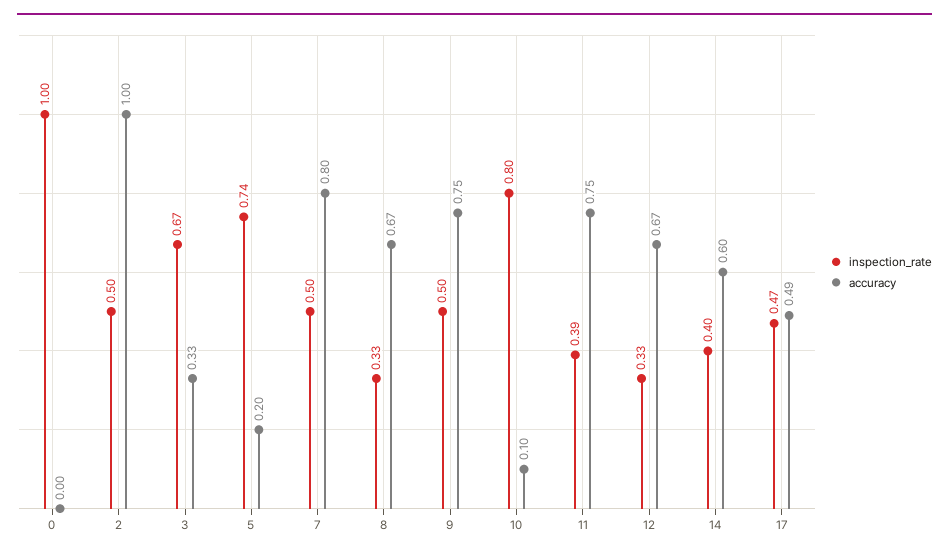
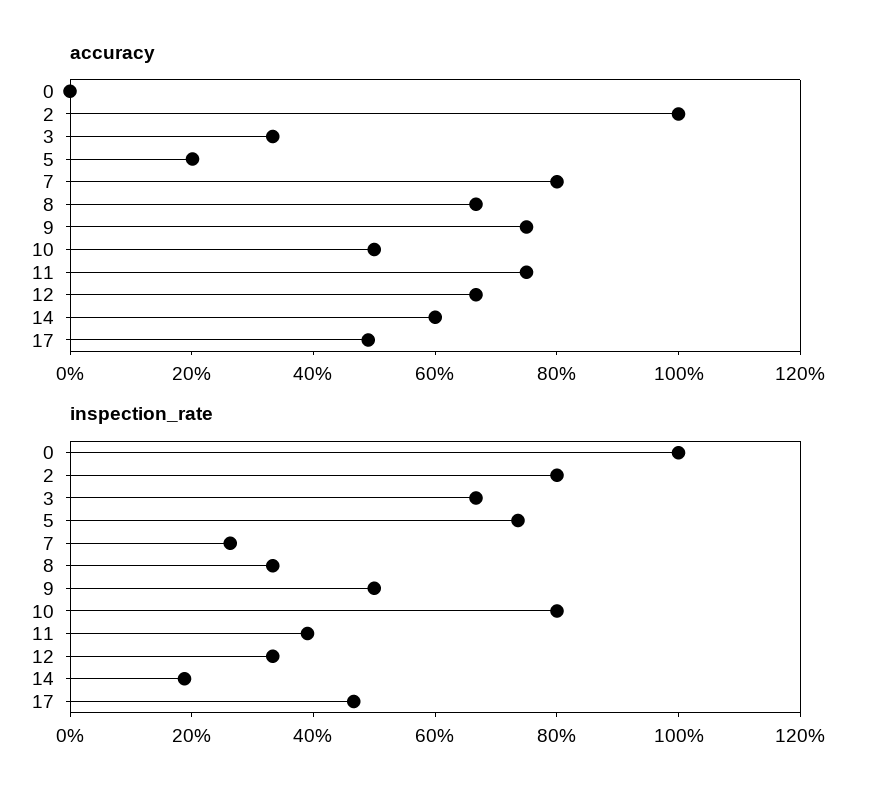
  {
    "inspection_rate": {
      "0": 1,
-     "2": 0.5,
+     "2": 0.8,
      "3": 0.67,
      "5": 0.74,
-     "7": 0.5,
+     "7": 0.25,
      "8": 0.33,
      "9": 0.5,
      "10": 0.8,
      "11": 0.39,
      "12": 0.33,
-     "14": 0.4,
+     "14": 0.2,
      "17": 0.47
    },
    "accuracy": {
      "0": 0,
      "2": 1,
      "3": 0.33,
      "5": 0.2,
      "7": 0.8,
      "8": 0.67,
      "9": 0.75,
-     "10": 0.1,
+     "10": 0.5,
      "11": 0.75,
      "12": 0.67,
      "14": 0.6,
      "17": 0.49
    }
  }

